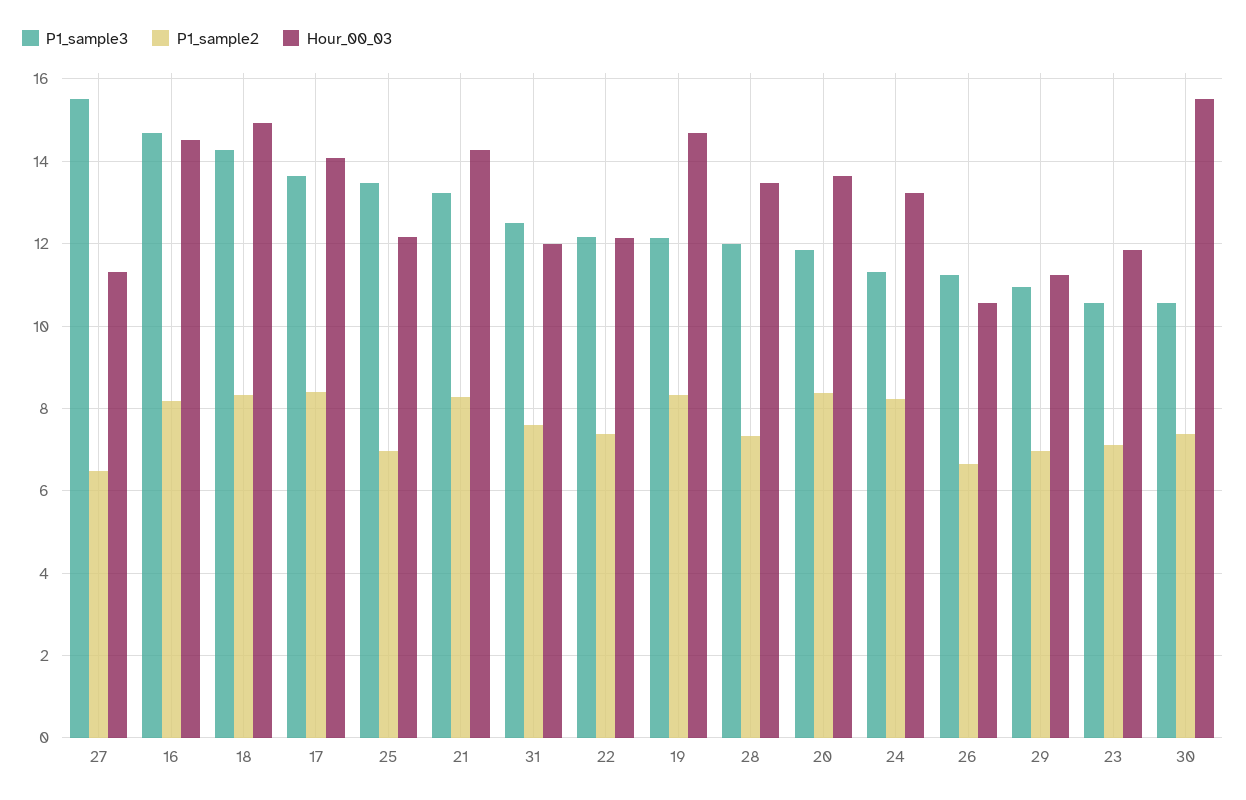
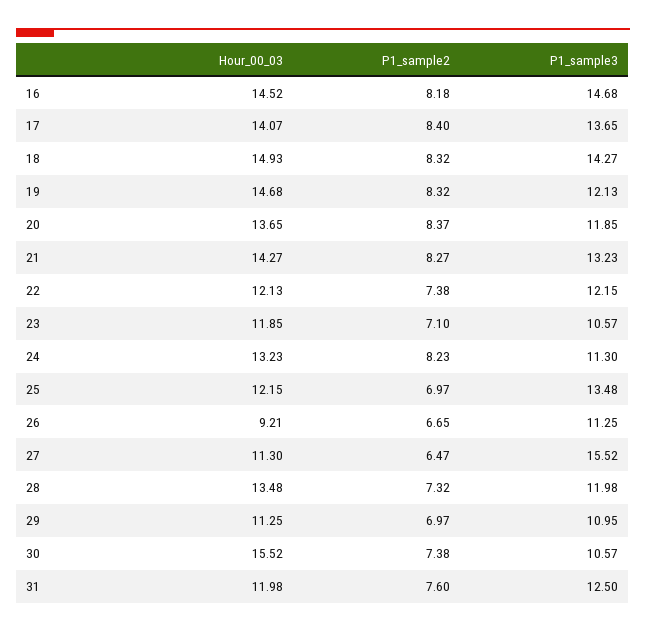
  {
    "P1_sample3": {
      "27": 15.52,
      "16": 14.68,
      "18": 14.27,
      "17": 13.65,
      "25": 13.48,
      "21": 13.23,
      "31": 12.5,
      "22": 12.15,
      "19": 12.13,
      "28": 11.98,
      "20": 11.85,
      "24": 11.3,
      "26": 11.25,
      "29": 10.95,
      "23": 10.57,
      "30": 10.57
    },
    "P1_sample2": {
      "27": 6.47,
      "16": 8.18,
      "18": 8.32,
      "17": 8.4,
      "25": 6.97,
      "21": 8.27,
      "31": 7.6,
      "22": 7.38,
      "19": 8.32,
      "28": 7.32,
      "20": 8.37,
      "24": 8.23,
      "26": 6.65,
      "29": 6.97,
      "23": 7.1,
      "30": 7.38
    },
    "Hour_00_03": {
      "27": 11.3,
      "16": 14.52,
      "18": 14.93,
      "17": 14.07,
      "25": 12.15,
      "21": 14.27,
      "31": 11.98,
      "22": 12.13,
      "19": 14.68,
      "28": 13.48,
      "20": 13.65,
      "24": 13.23,
-     "26": 10.6,
+     "26": 9.21,
      "29": 11.25,
      "23": 11.85,
      "30": 15.52
    }
  }

